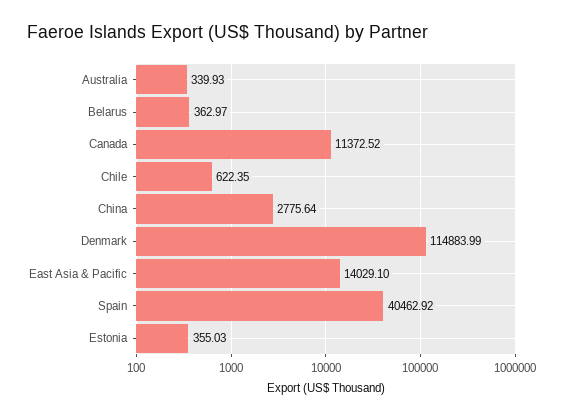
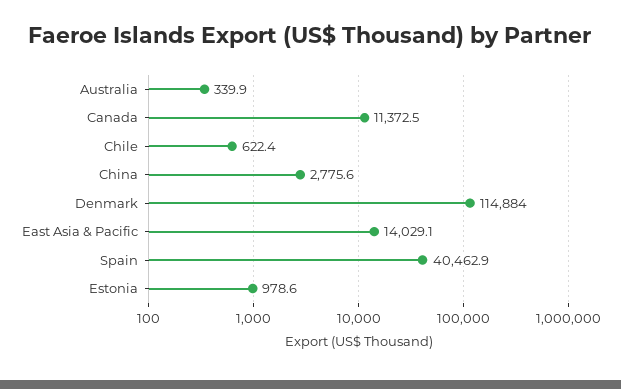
  {
    "Australia": 339.93,
-   "Belarus": 362.97,
    "Canada": 11372.52,
    "Chile": 622.35,
    "China": 2775.64,
    "Denmark": 114883.99,
    "East Asia & Pacific": 14029.1,
    "Spain": 40462.92,
-   "Estonia": 355.03
+   "Estonia": 978.6
  }

